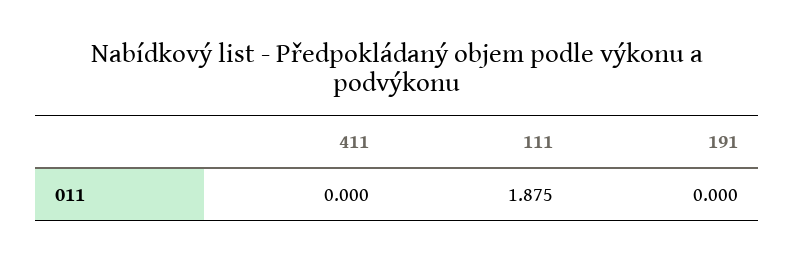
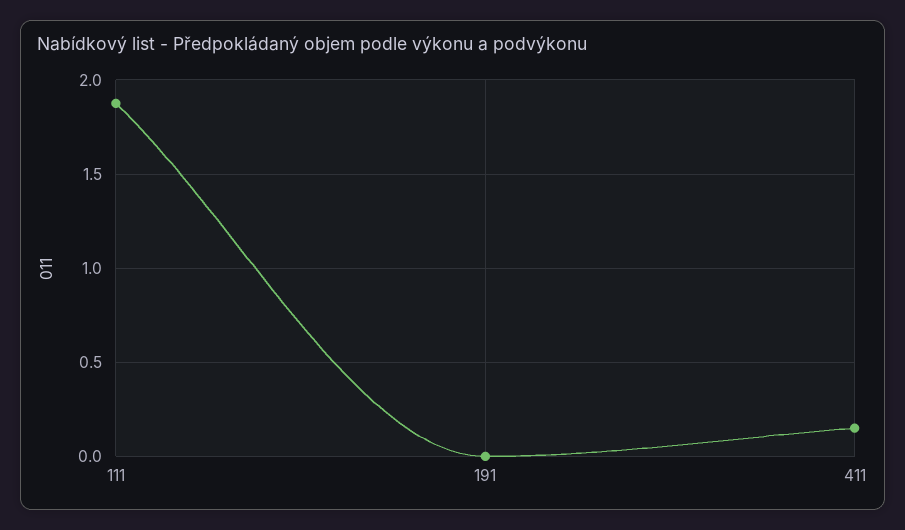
  {
-   "411": 0,
+   "411": 0.15,
    "111": 1.875,
    "191": 0
  }

